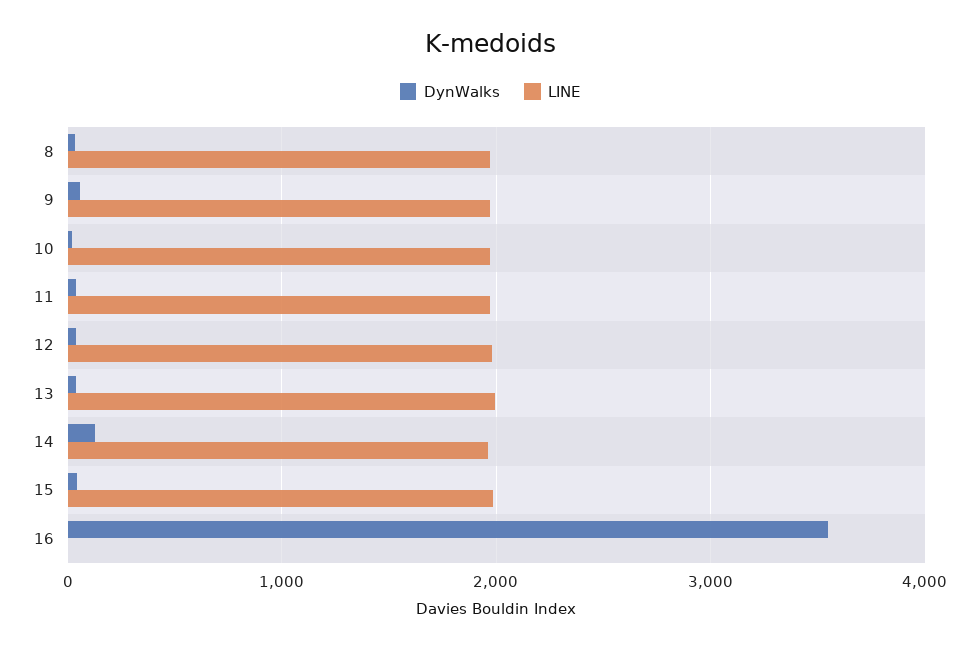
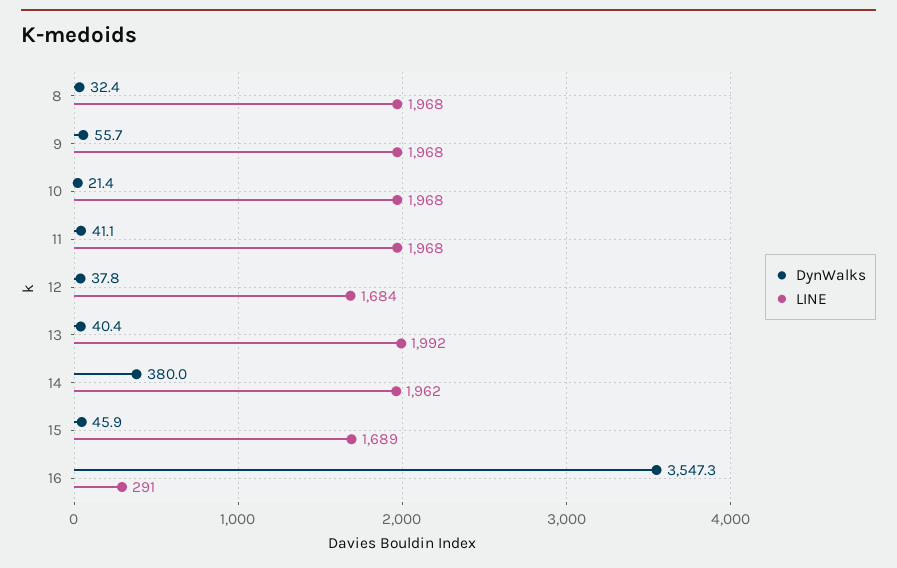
  {
    "DynWalks": {
      "8": 32.4,
      "9": 55.7,
      "10": 21.4,
      "11": 41.1,
      "12": 37.8,
      "13": 40.4,
-     "14": 100,
+     "14": 380,
      "15": 45.9,
      "16": 3547.3
    },
    "LINE": {
      "8": 1968,
      "9": 1968,
      "10": 1968,
      "11": 1968,
-     "12": 2000,
+     "12": 1684,
      "13": 1992,
      "14": 1962,
-     "15": 2000,
+     "15": 1689,
-     "16": 0
+     "16": 291
    }
  }

